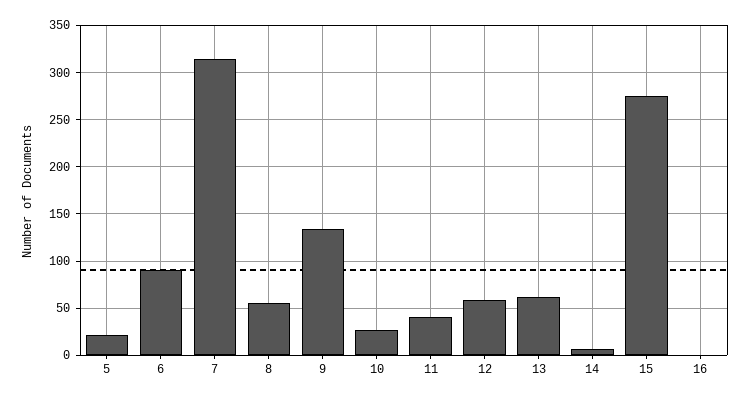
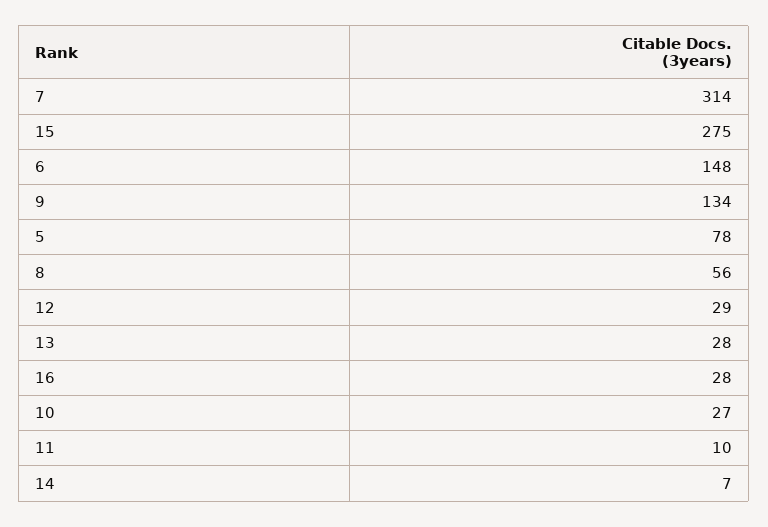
  {
-   "5": 20,
+   "5": 78,
-   "6": 90,
+   "6": 148,
    "7": 314,
    "8": 56,
    "9": 134,
    "10": 27,
-   "11": 40,
+   "11": 10,
-   "12": 60,
+   "12": 29,
-   "13": 60,
+   "13": 28,
    "14": 7,
    "15": 275,
-   "16": 0
+   "16": 28
  }

